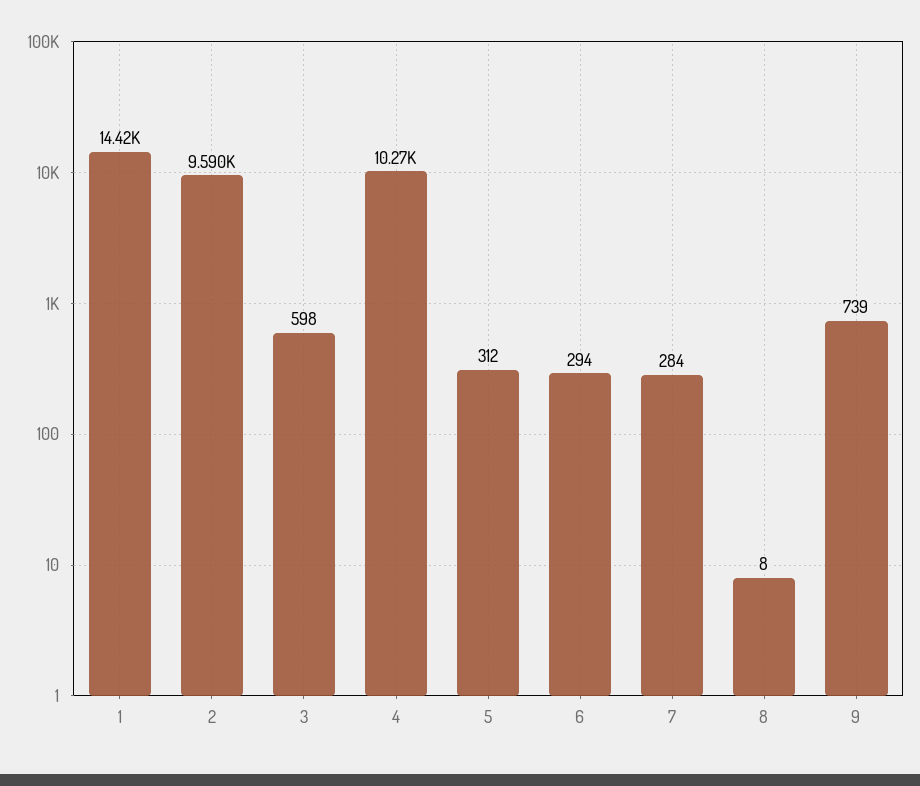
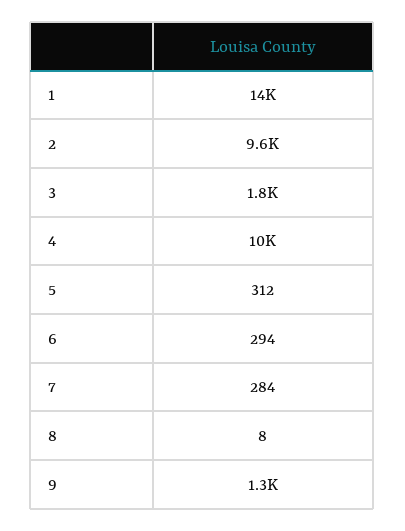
  {
    "1": 14420,
    "2": 9590,
-   "3": 598,
+   "3": 1800,
    "4": 10270,
    "5": 312,
    "6": 294,
    "7": 284,
    "8": 8,
-   "9": 739
+   "9": 1300
  }

